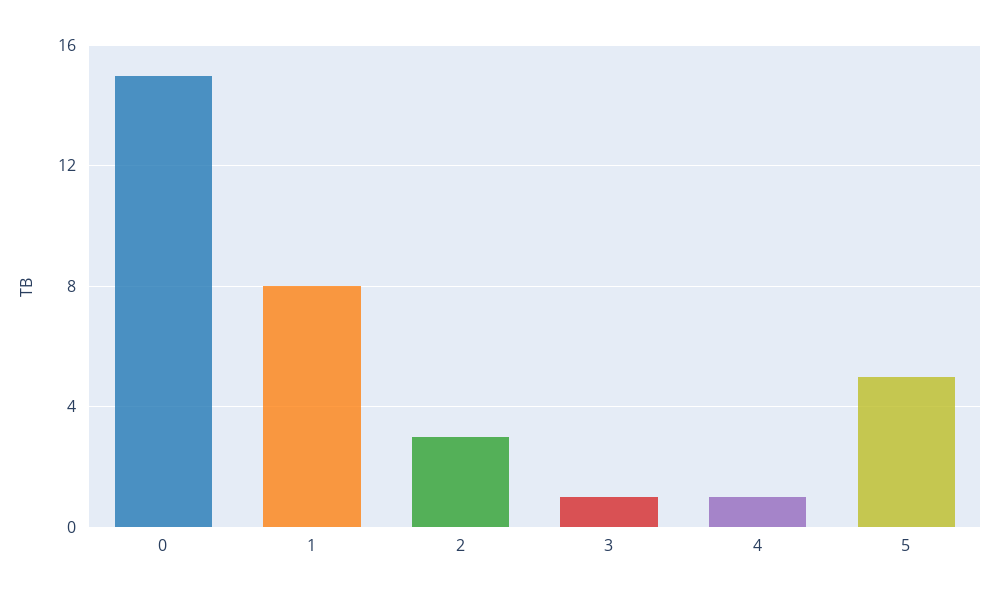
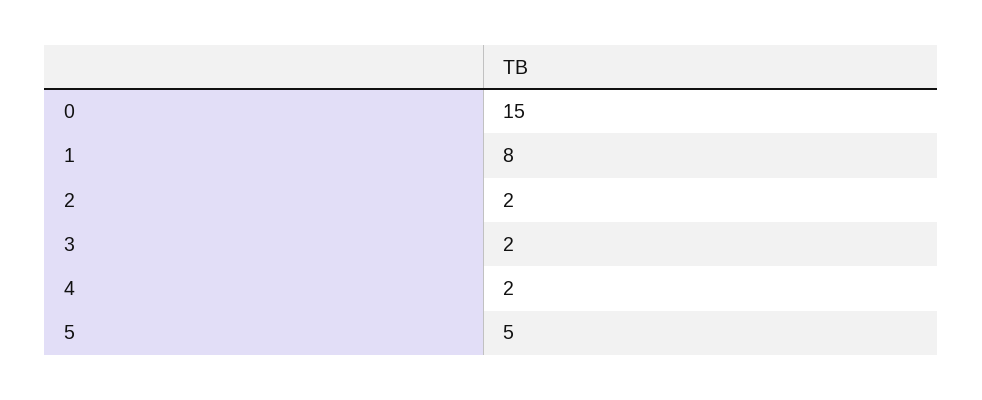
  {
    "0": 15,
    "1": 8,
-   "2": 3,
+   "2": 2,
-   "3": 1,
+   "3": 2,
-   "4": 1,
+   "4": 2,
    "5": 5
  }

